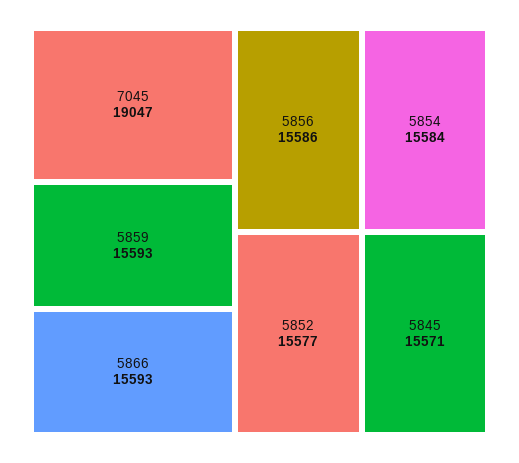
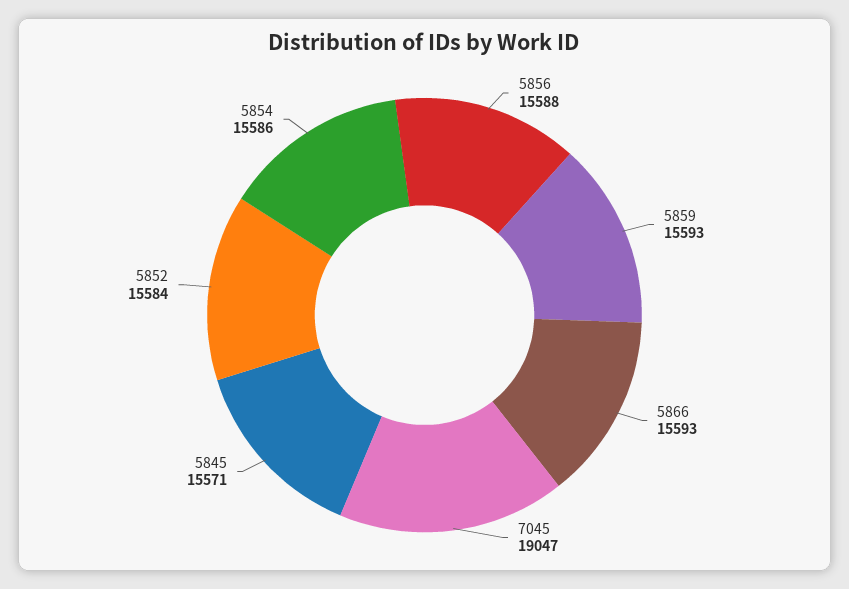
  {
    "7045": 19047,
    "5859": 15593,
    "5866": 15593,
-   "5856": 15586,
+   "5856": 15588,
-   "5854": 15584,
+   "5854": 15586,
-   "5852": 15577,
+   "5852": 15584,
    "5845": 15571
  }

